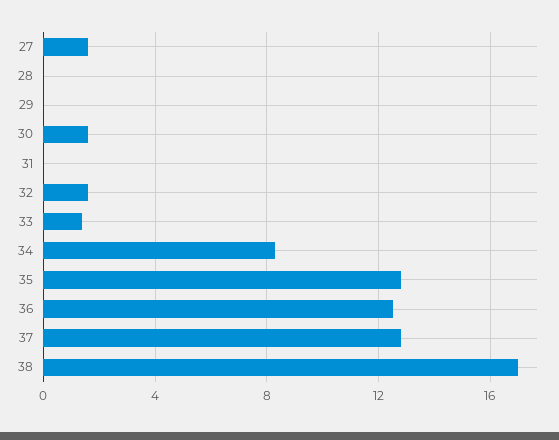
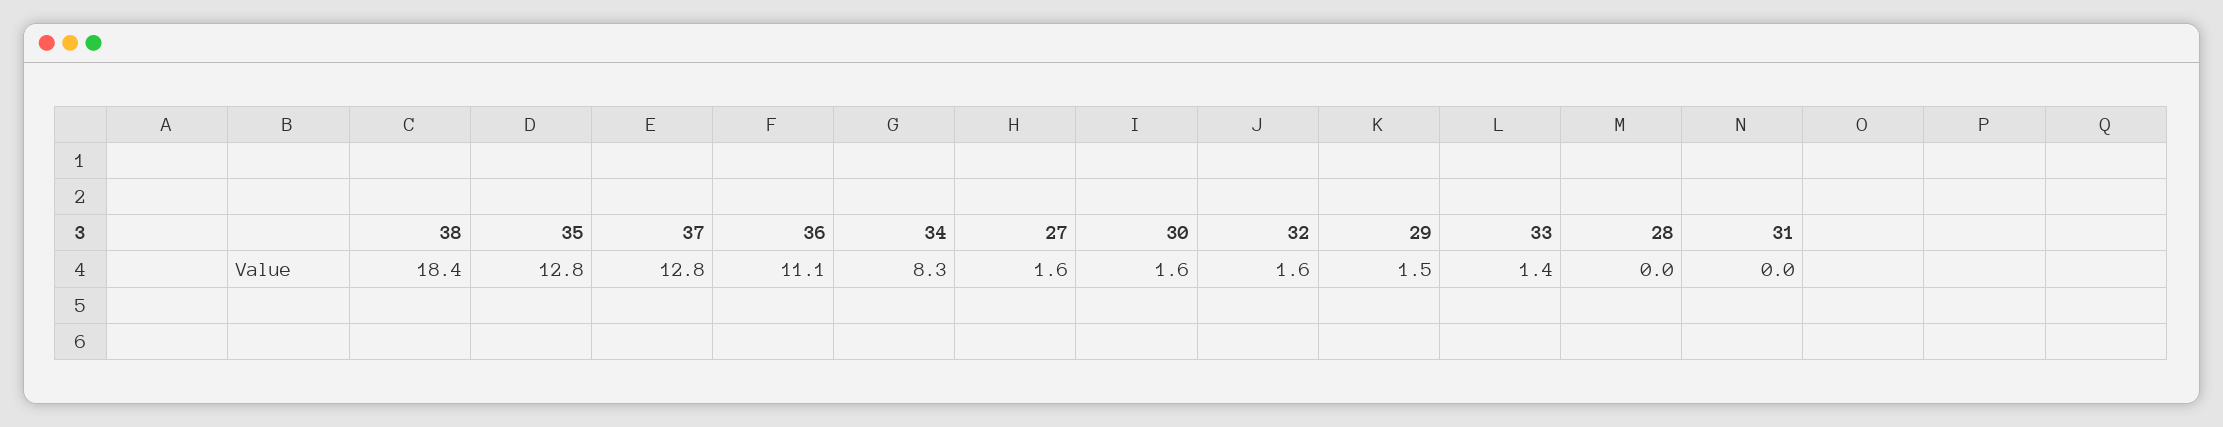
  {
    "27": 1.6,
    "28": 0,
-   "29": 0,
+   "29": 1.5,
    "30": 1.6,
    "31": 0,
    "32": 1.6,
    "33": 1.4,
    "34": 8.3,
    "35": 12.8,
-   "36": 12.5,
+   "36": 11.1,
    "37": 12.8,
-   "38": 17
+   "38": 18.4
  }

